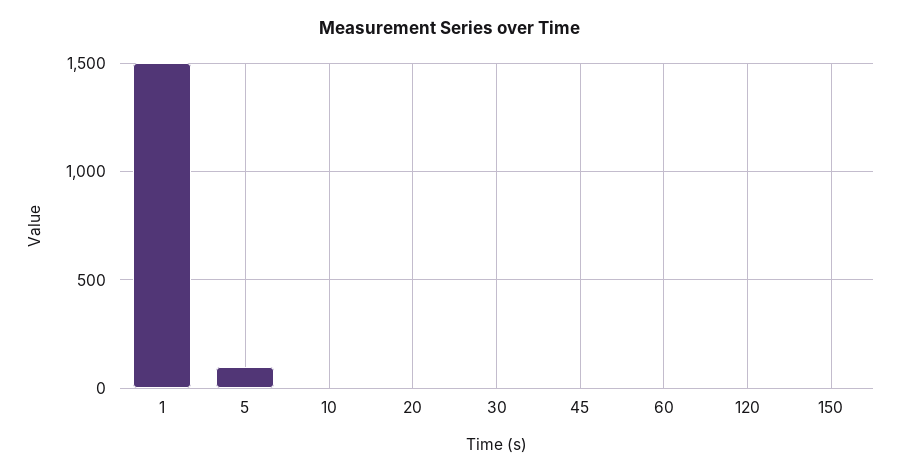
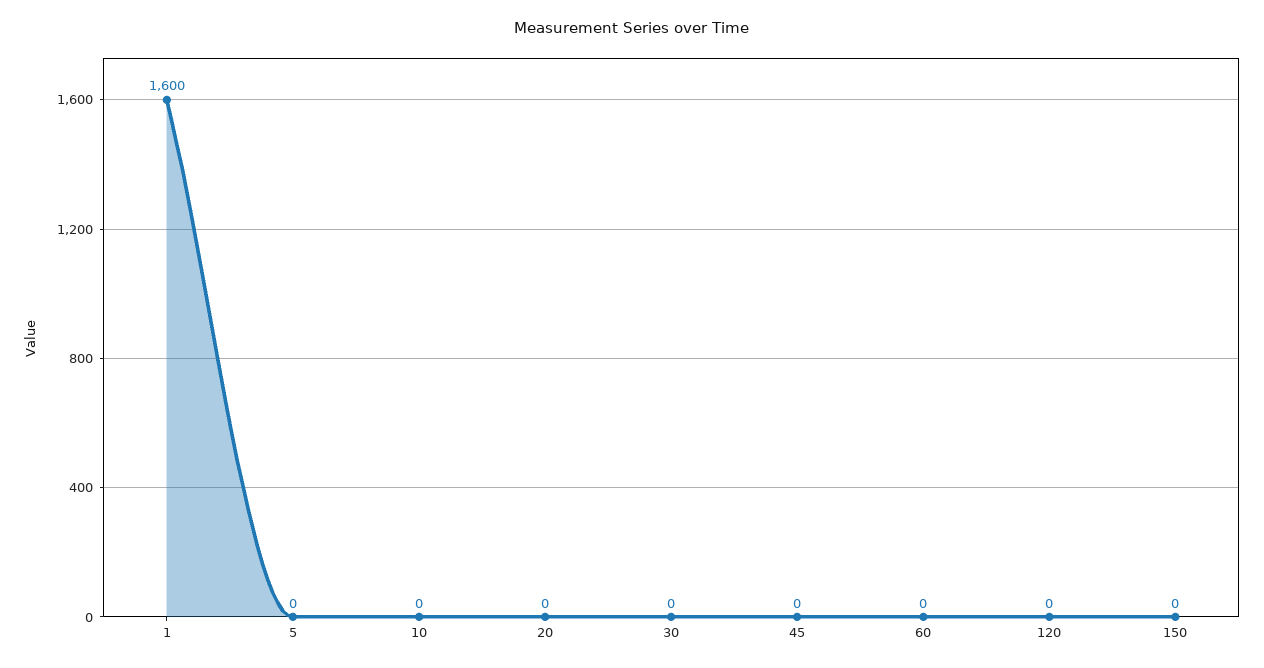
  {
-   "1": 1500,
+   "1": 1600,
-   "5": 100,
+   "5": 0,
    "10": 0,
    "20": 0,
    "30": 0,
    "45": 0,
    "60": 0,
    "120": 0,
    "150": 0
  }

